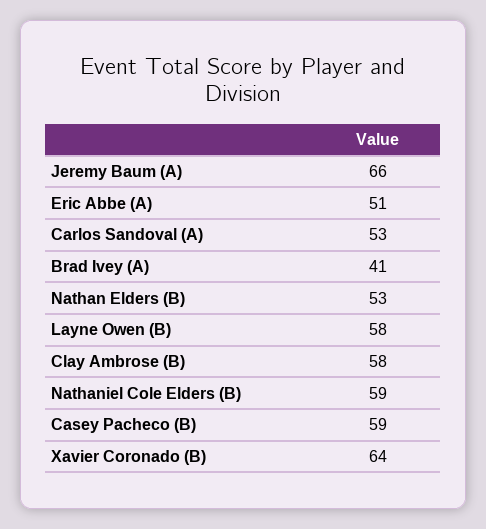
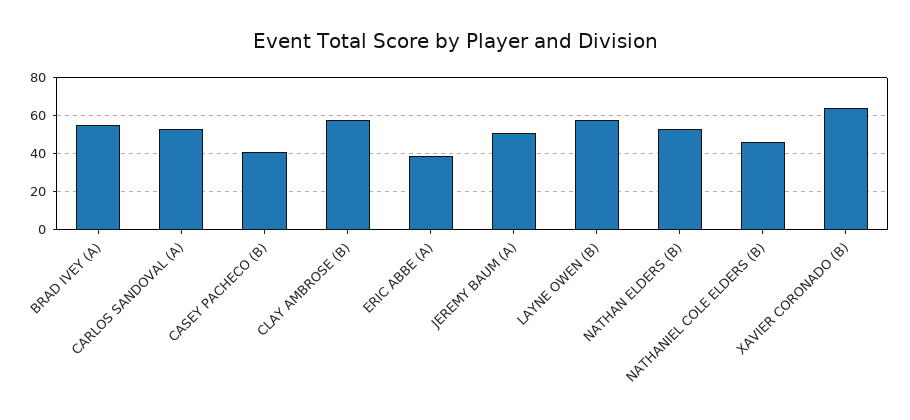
  {
-   "Jeremy Baum (A)": 66,
+   "Jeremy Baum (A)": 50,
-   "Eric Abbe (A)": 51,
+   "Eric Abbe (A)": 40,
    "Carlos Sandoval (A)": 53,
-   "Brad Ivey (A)": 41,
+   "Brad Ivey (A)": 55,
    "Nathan Elders (B)": 53,
    "Layne Owen (B)": 58,
    "Clay Ambrose (B)": 58,
-   "Nathaniel Cole Elders (B)": 59,
+   "Nathaniel Cole Elders (B)": 45,
-   "Casey Pacheco (B)": 59,
+   "Casey Pacheco (B)": 40,
    "Xavier Coronado (B)": 64
  }

